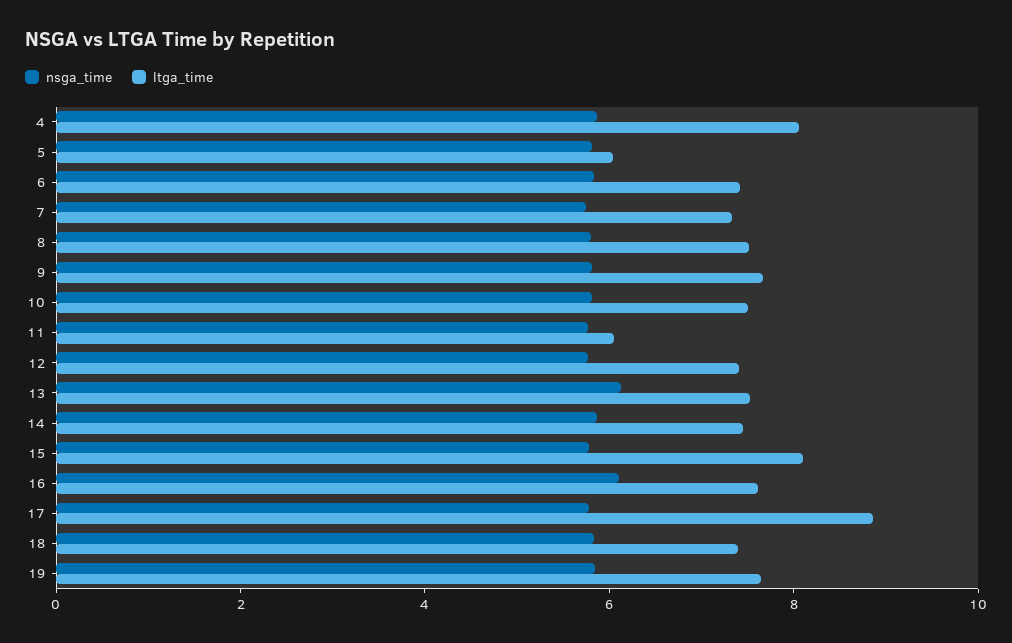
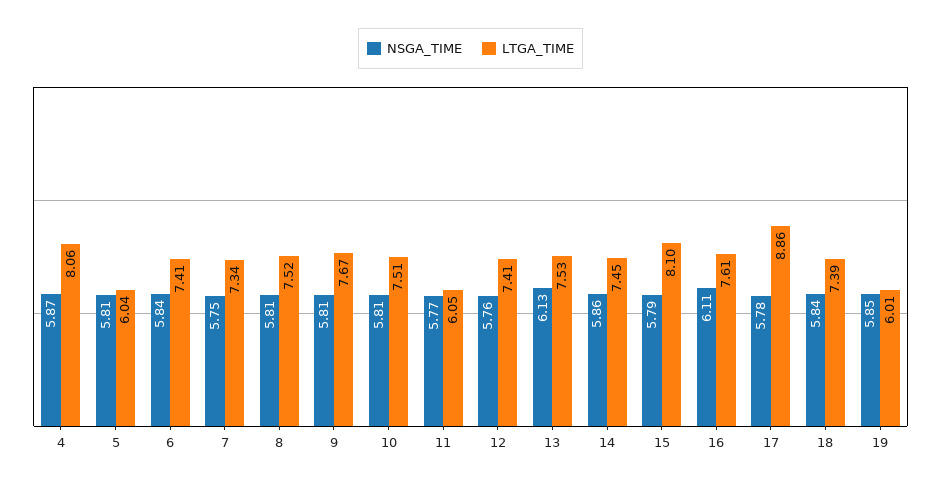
  {
    "nsga_time": {
      "4": 5.87,
      "5": 5.81,
      "6": 5.84,
      "7": 5.75,
      "8": 5.81,
      "9": 5.81,
      "10": 5.81,
      "11": 5.77,
      "12": 5.76,
      "13": 6.13,
      "14": 5.86,
      "15": 5.79,
      "16": 6.11,
      "17": 5.78,
      "18": 5.84,
      "19": 5.85
    },
    "ltga_time": {
      "4": 8.06,
      "5": 6.04,
      "6": 7.41,
      "7": 7.34,
      "8": 7.52,
      "9": 7.67,
      "10": 7.51,
      "11": 6.05,
      "12": 7.41,
      "13": 7.53,
      "14": 7.45,
      "15": 8.1,
      "16": 7.61,
      "17": 8.86,
      "18": 7.39,
-     "19": 7.5
+     "19": 6.01
    }
  }

